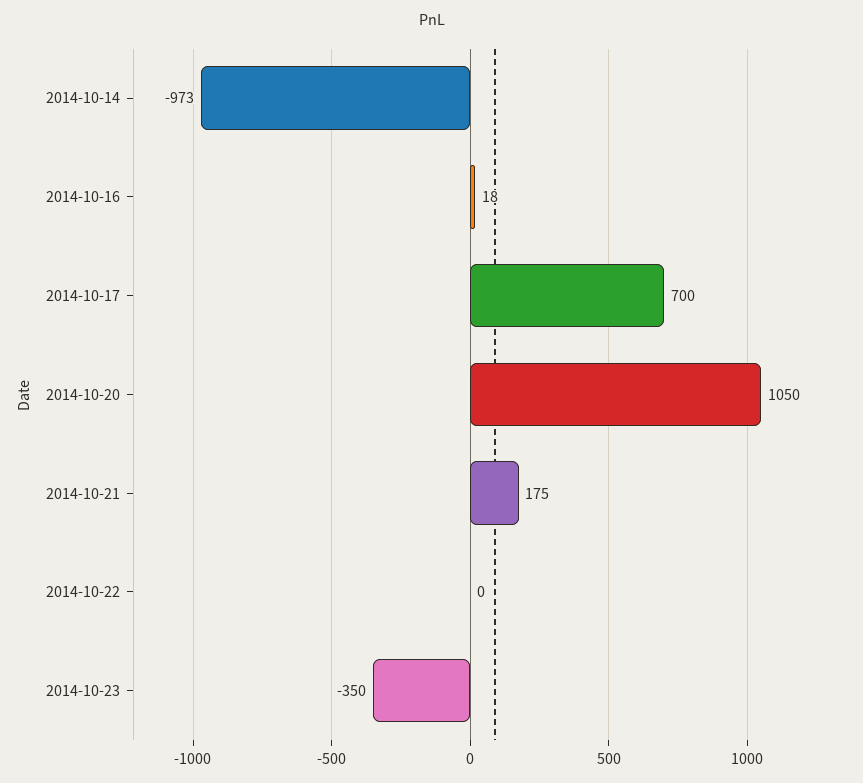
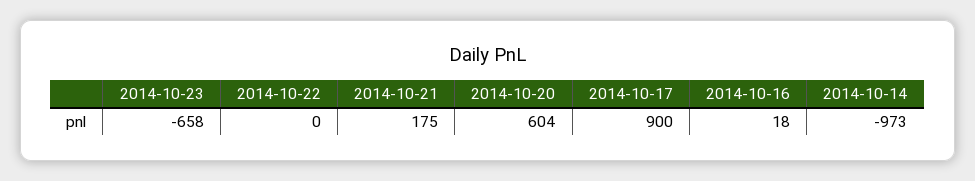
  {
    "2014-10-14": -973,
    "2014-10-16": 18,
-   "2014-10-17": 700,
+   "2014-10-17": 900,
-   "2014-10-20": 1050,
+   "2014-10-20": 604,
    "2014-10-21": 175,
    "2014-10-22": 0,
-   "2014-10-23": -350
+   "2014-10-23": -658
  }

